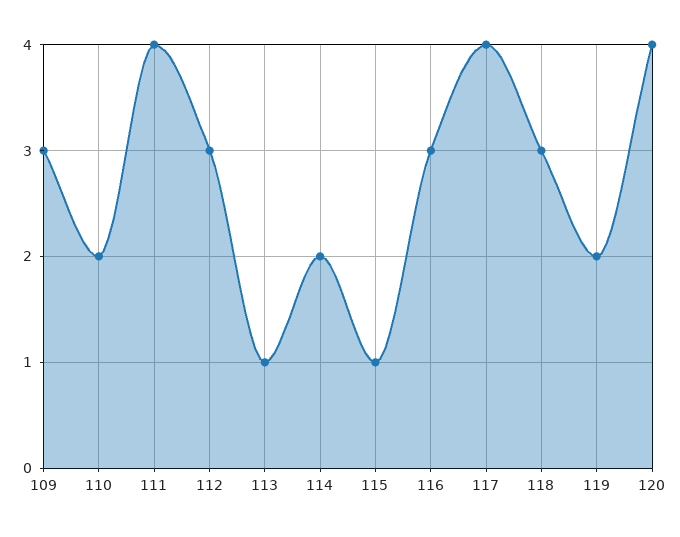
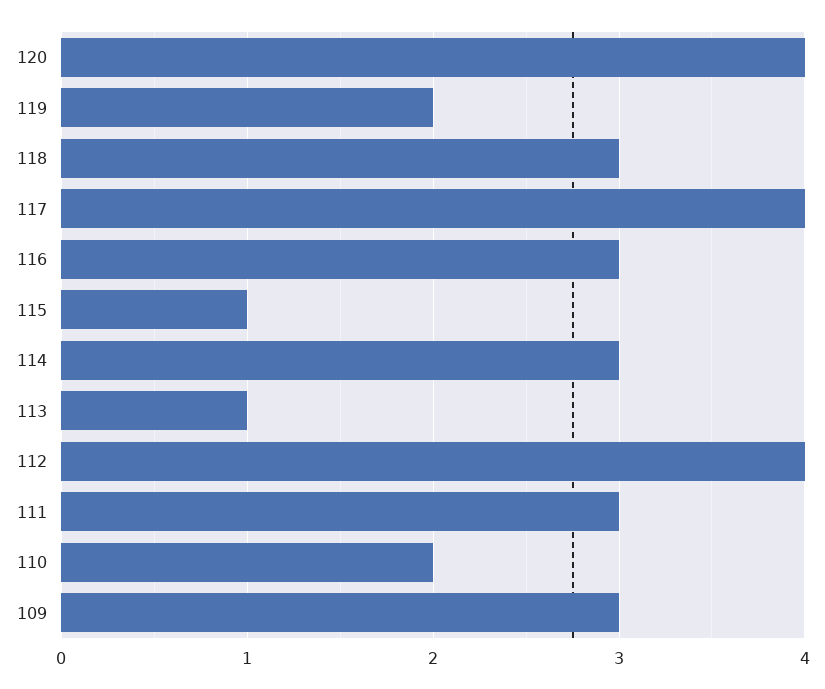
  {
    "109": 3,
    "110": 2,
-   "111": 4,
+   "111": 3,
-   "112": 3,
+   "112": 4,
    "113": 1,
-   "114": 2,
+   "114": 3,
    "115": 1,
    "116": 3,
    "117": 4,
    "118": 3,
    "119": 2,
    "120": 4
  }

